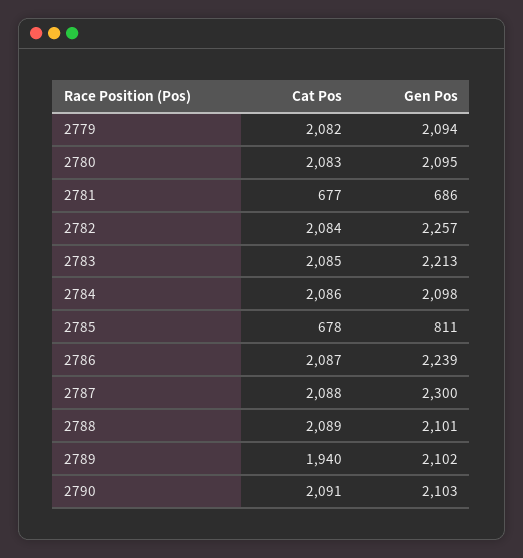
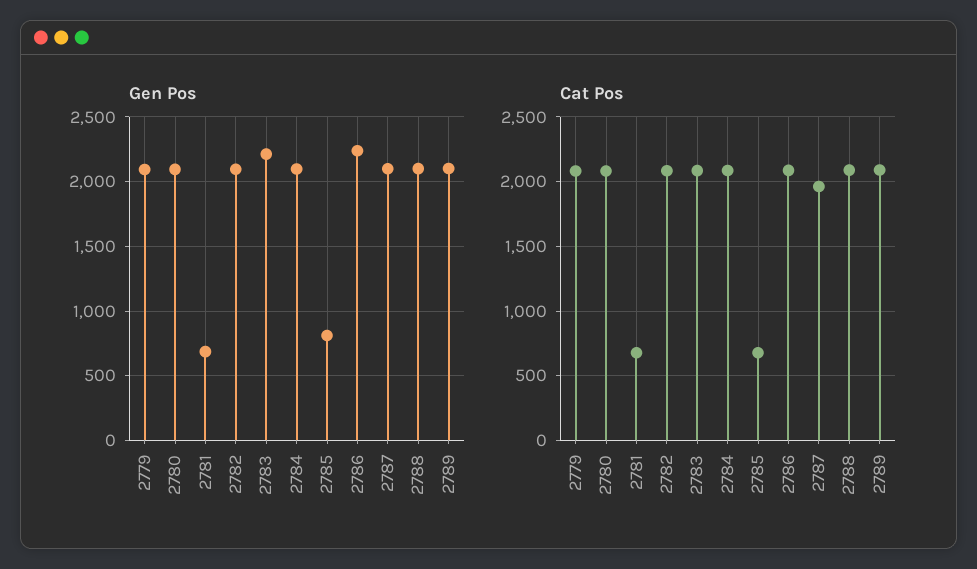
  {
    "Cat Pos": {
      "2779": 2082,
      "2780": 2083,
      "2781": 677,
      "2782": 2084,
      "2783": 2085,
      "2784": 2086,
      "2785": 678,
      "2786": 2087,
-     "2787": 2088,
+     "2787": 1950,
      "2788": 2089,
-     "2789": 1940,
+     "2789": 2100
-     "2790": 2091
    },
    "Gen Pos": {
      "2779": 2094,
      "2780": 2095,
      "2781": 686,
-     "2782": 2257,
+     "2782": 2100,
      "2783": 2213,
      "2784": 2098,
      "2785": 811,
      "2786": 2239,
-     "2787": 2300,
+     "2787": 2100,
      "2788": 2101,
-     "2789": 2102,
+     "2789": 2102
-     "2790": 2103
    }
  }

